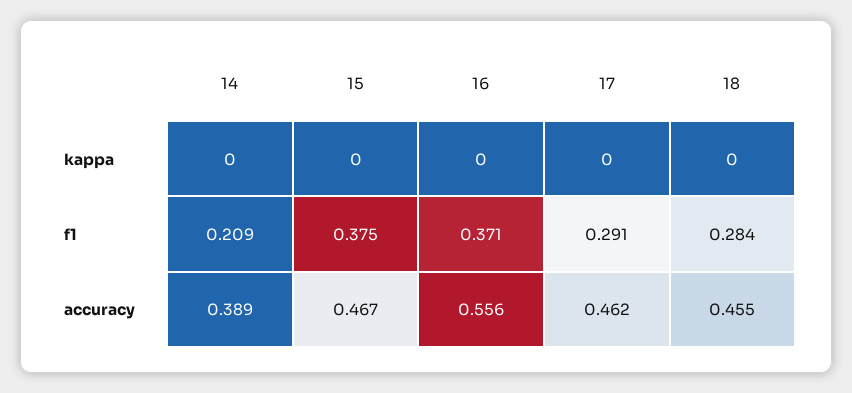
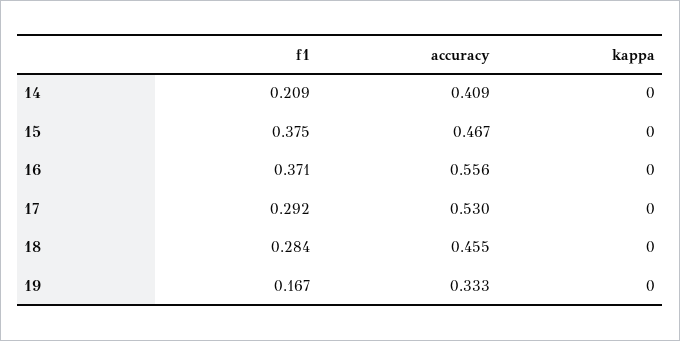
  {
    "14": {
      "kappa": 0,
      "f1": 0.209,
-     "accuracy": 0.389
+     "accuracy": 0.409
    },
    "15": {
      "kappa": 0,
      "f1": 0.375,
      "accuracy": 0.467
    },
    "16": {
      "kappa": 0,
      "f1": 0.371,
      "accuracy": 0.556
    },
    "17": {
      "kappa": 0,
-     "f1": 0.291,
+     "f1": 0.292,
-     "accuracy": 0.462
+     "accuracy": 0.53
    },
    "18": {
      "kappa": 0,
      "f1": 0.284,
      "accuracy": 0.455
-   }
+   },
+   "19": {
+     "f1": 0.167,
+     "accuracy": 0.333,
+     "kappa": 0
+   }
  }

